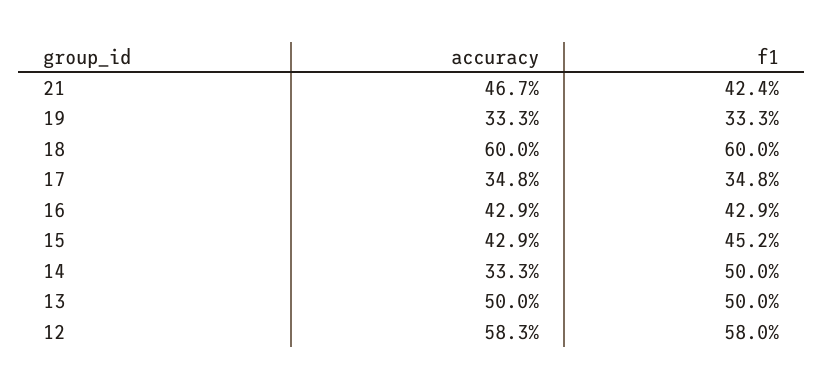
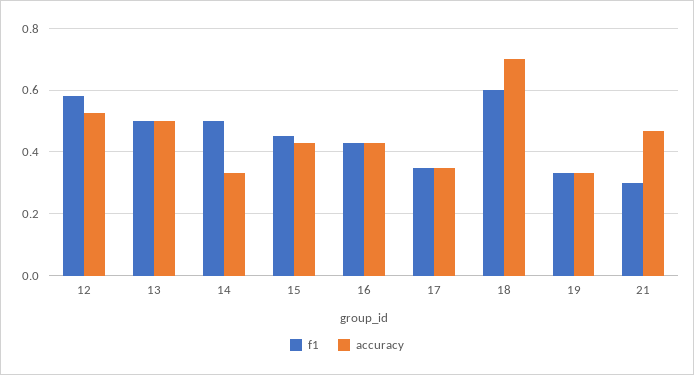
  {
    "accuracy": {
      "21": 0.467,
      "19": 0.333,
-     "18": 0.6,
+     "18": 0.7,
      "17": 0.348,
      "16": 0.429,
      "15": 0.429,
      "14": 0.333,
      "13": 0.5,
-     "12": 0.583
+     "12": 0.52
    },
    "f1": {
-     "21": 0.424,
+     "21": 0.3,
      "19": 0.333,
      "18": 0.6,
      "17": 0.348,
      "16": 0.429,
      "15": 0.452,
      "14": 0.5,
      "13": 0.5,
      "12": 0.58
    }
  }

